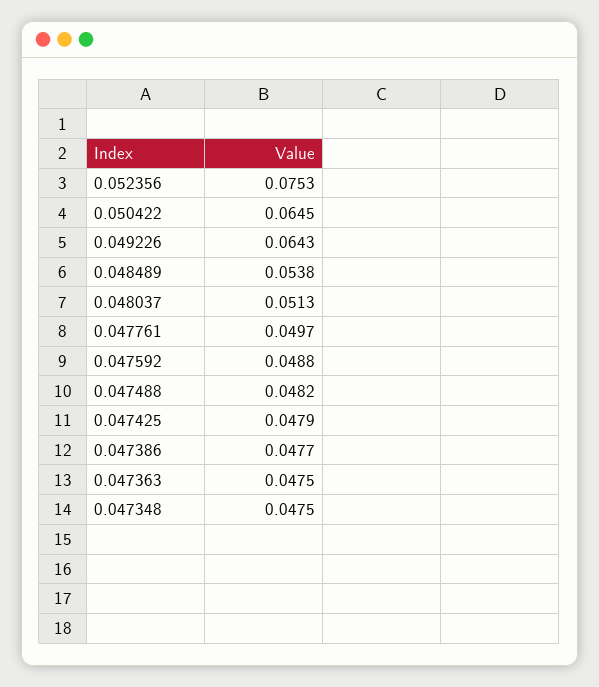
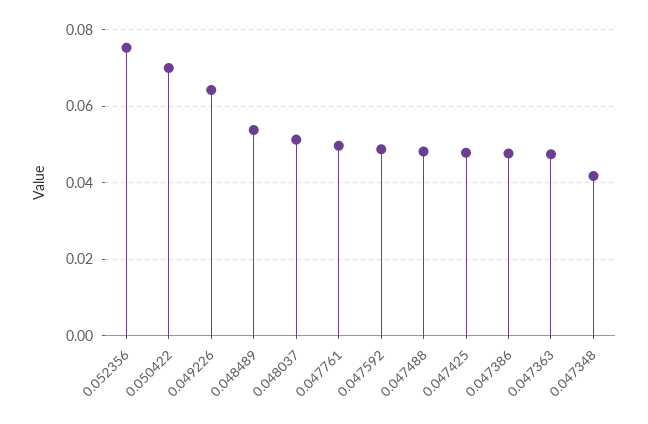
  {
    "0.052356": 0.0753,
-   "0.050422": 0.0645,
+   "0.050422": 0.07,
    "0.049226": 0.0643,
    "0.048489": 0.0538,
    "0.048037": 0.0513,
    "0.047761": 0.0497,
    "0.047592": 0.0488,
    "0.047488": 0.0482,
    "0.047425": 0.0479,
    "0.047386": 0.0477,
    "0.047363": 0.0475,
-   "0.047348": 0.0475
+   "0.047348": 0.042
  }

